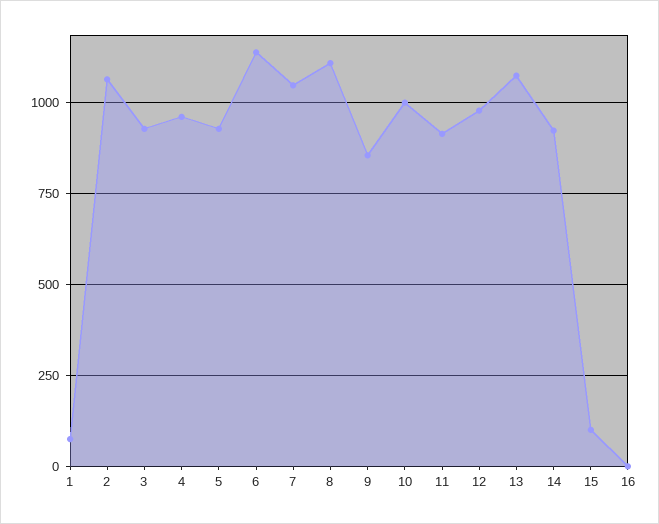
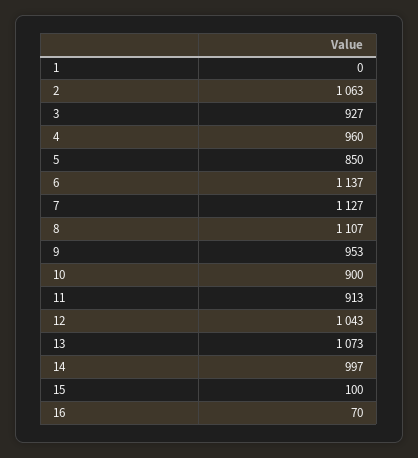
  {
-   "1": 75,
+   "1": 0,
    "2": 1063,
    "3": 927,
    "4": 960,
-   "5": 925,
+   "5": 850,
    "6": 1137,
-   "7": 1050,
+   "7": 1127,
    "8": 1107,
-   "9": 850,
+   "9": 953,
-   "10": 1000,
+   "10": 900,
    "11": 913,
-   "12": 975,
+   "12": 1043,
    "13": 1073,
-   "14": 925,
+   "14": 997,
    "15": 100,
-   "16": 0
+   "16": 70
  }

